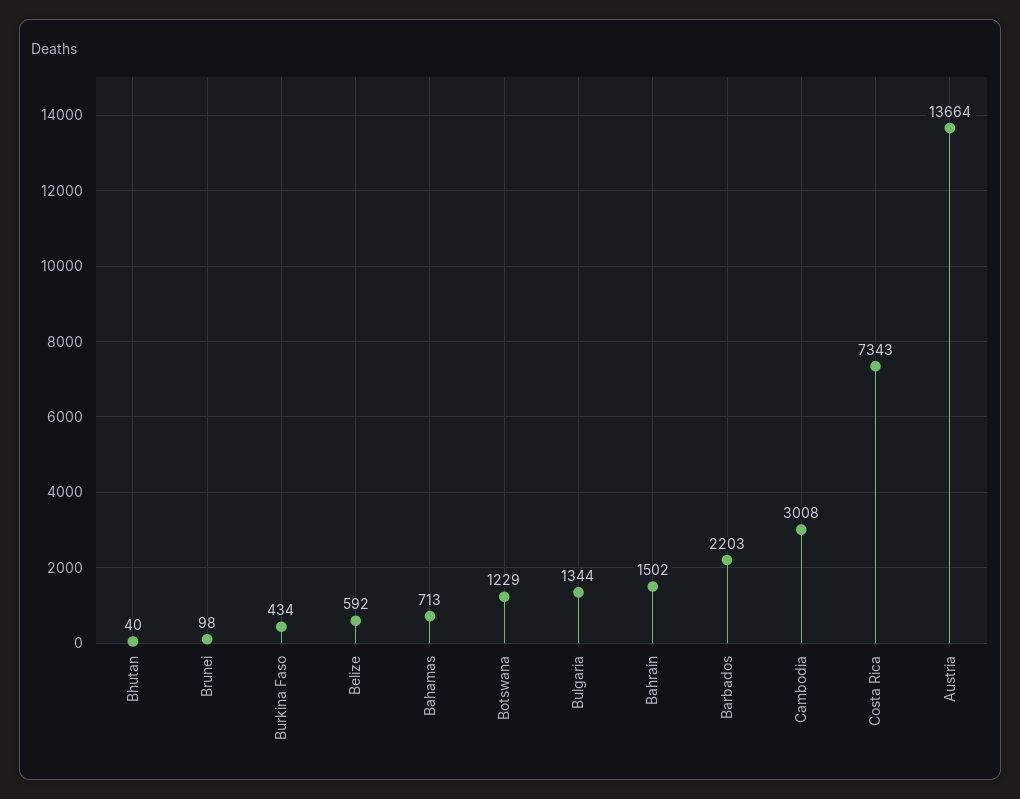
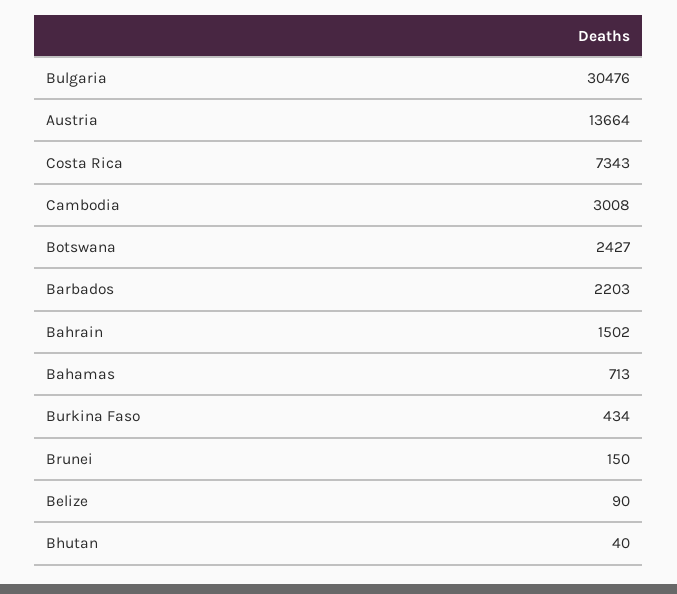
  {
    "Bhutan": 40,
-   "Brunei": 98,
+   "Brunei": 150,
    "Burkina Faso": 434,
-   "Belize": 592,
+   "Belize": 90,
    "Bahamas": 713,
-   "Botswana": 1229,
+   "Botswana": 2427,
-   "Bulgaria": 1344,
+   "Bulgaria": 30476,
    "Bahrain": 1502,
    "Barbados": 2203,
    "Cambodia": 3008,
    "Costa Rica": 7343,
    "Austria": 13664
  }

